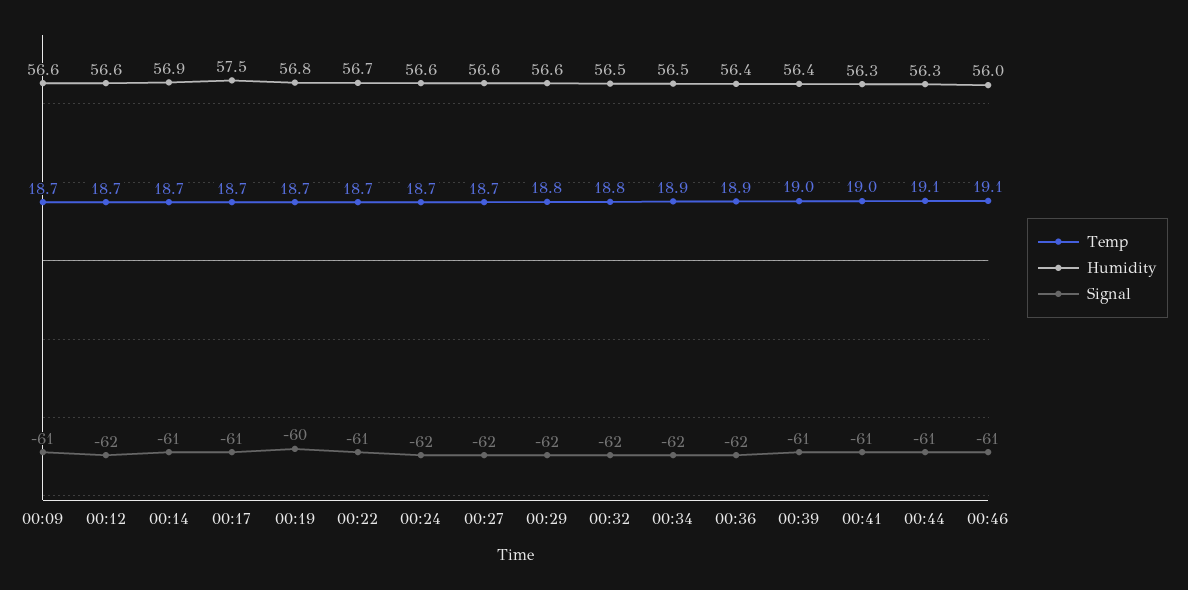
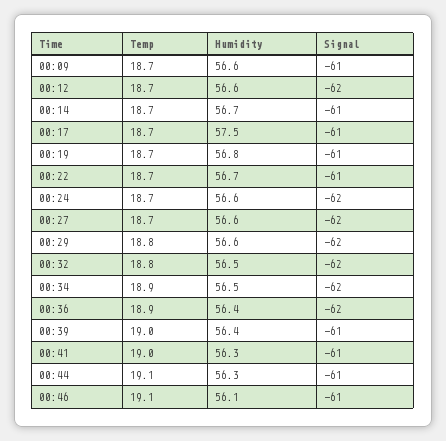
  {
    "Temp": {
      "00:09": 18.7,
      "00:12": 18.7,
      "00:14": 18.7,
      "00:17": 18.7,
      "00:19": 18.7,
      "00:22": 18.7,
      "00:24": 18.7,
      "00:27": 18.7,
      "00:29": 18.8,
      "00:32": 18.8,
      "00:34": 18.9,
      "00:36": 18.9,
      "00:39": 19,
      "00:41": 19,
      "00:44": 19.1,
      "00:46": 19.1
    },
    "Humidity": {
      "00:09": 56.6,
      "00:12": 56.6,
-     "00:14": 56.9,
+     "00:14": 56.7,
      "00:17": 57.5,
      "00:19": 56.8,
      "00:22": 56.7,
      "00:24": 56.6,
      "00:27": 56.6,
      "00:29": 56.6,
      "00:32": 56.5,
      "00:34": 56.5,
      "00:36": 56.4,
      "00:39": 56.4,
      "00:41": 56.3,
      "00:44": 56.3,
-     "00:46": 56
+     "00:46": 56.1
    },
    "Signal": {
      "00:09": -61,
      "00:12": -62,
      "00:14": -61,
      "00:17": -61,
-     "00:19": -60,
+     "00:19": -61,
      "00:22": -61,
      "00:24": -62,
      "00:27": -62,
      "00:29": -62,
      "00:32": -62,
      "00:34": -62,
      "00:36": -62,
      "00:39": -61,
      "00:41": -61,
      "00:44": -61,
      "00:46": -61
    }
  }

